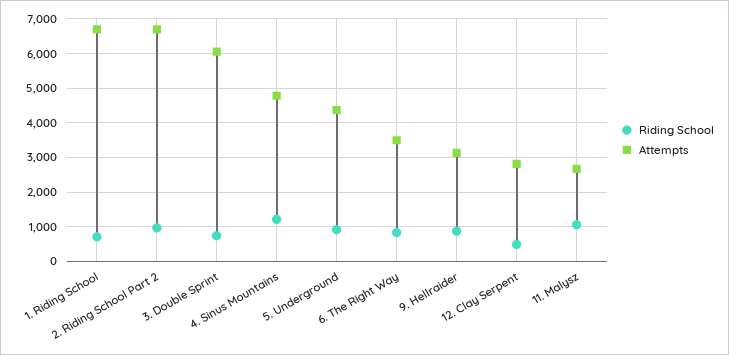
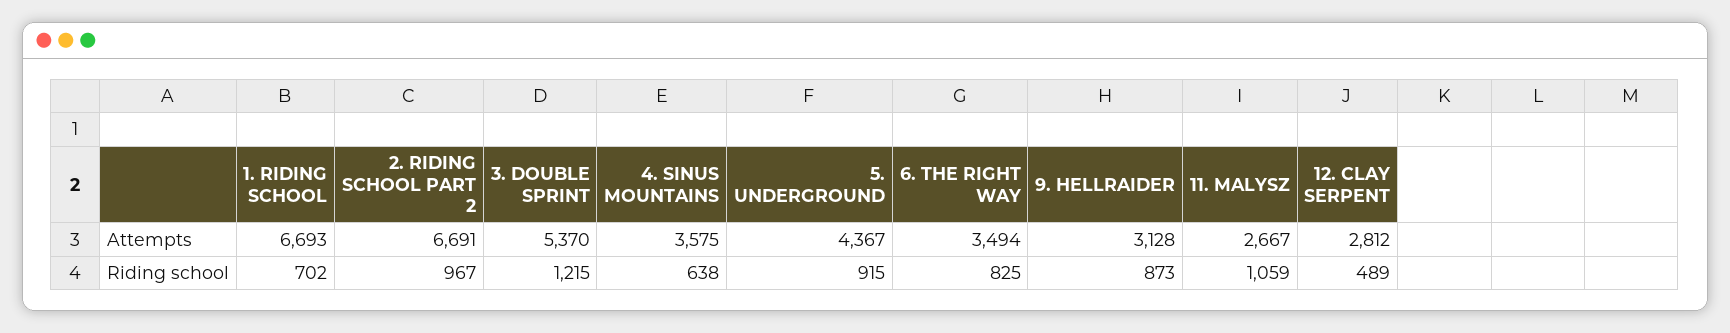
  {
    "Riding School": {
      "1. Riding School": 702,
      "2. Riding School Part 2": 967,
-     "3. Double Sprint": 800,
+     "3. Double Sprint": 1215,
-     "4. Sinus Mountains": 1200,
+     "4. Sinus Mountains": 638,
      "5. Underground": 915,
      "6. The Right Way": 825,
      "9. Hellraider": 873,
      "12. Clay Serpent": 489,
      "11. Malysz": 1059
    },
    "Attempts": {
      "1. Riding School": 6693,
      "2. Riding School Part 2": 6691,
-     "3. Double Sprint": 6000,
+     "3. Double Sprint": 5370,
-     "4. Sinus Mountains": 4800,
+     "4. Sinus Mountains": 3575,
      "5. Underground": 4367,
      "6. The Right Way": 3494,
      "9. Hellraider": 3128,
      "12. Clay Serpent": 2812,
      "11. Malysz": 2667
    }
  }

